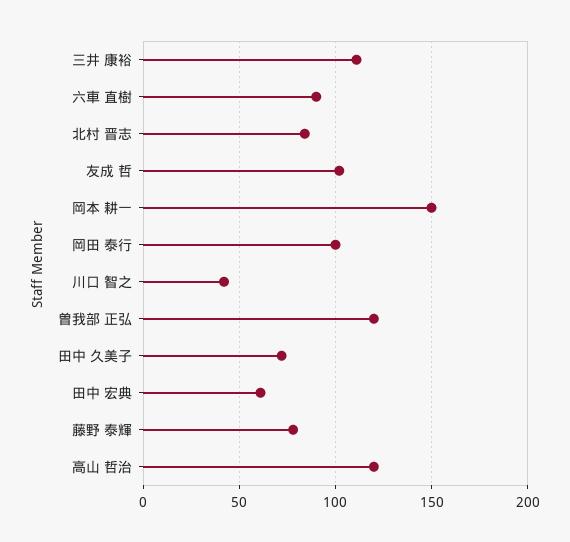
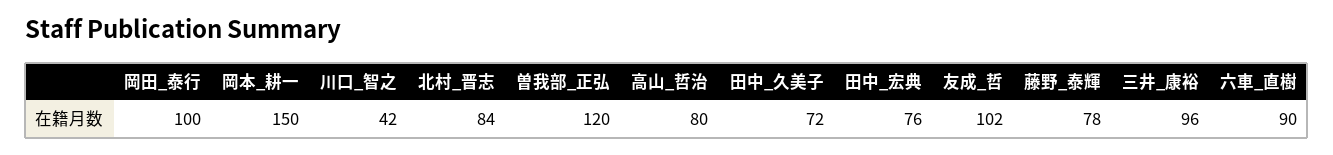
  {
-   "三井 康裕": 110,
+   "三井 康裕": 96,
    "六車 直樹": 90,
    "北村 晋志": 84,
    "友成 哲": 102,
    "岡本 耕一": 150,
    "岡田 泰行": 100,
    "川口 智之": 42,
    "曽我部 正弘": 120,
    "田中 久美子": 72,
-   "田中 宏典": 60,
+   "田中 宏典": 76,
    "藤野 泰輝": 78,
-   "高山 哲治": 120
+   "高山 哲治": 80
  }

